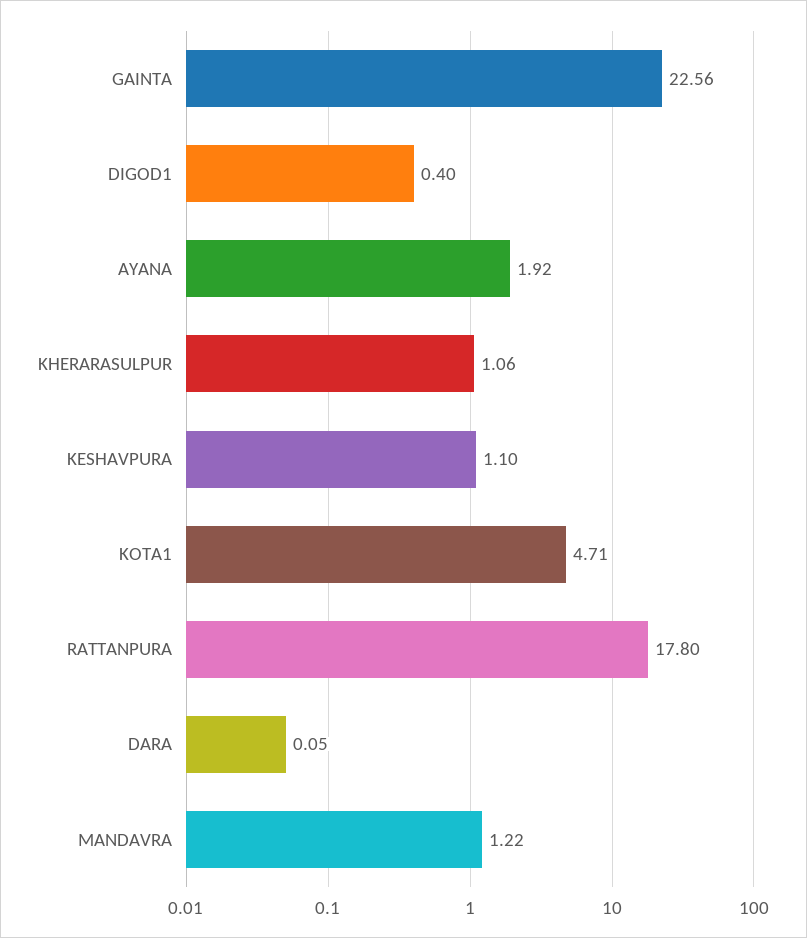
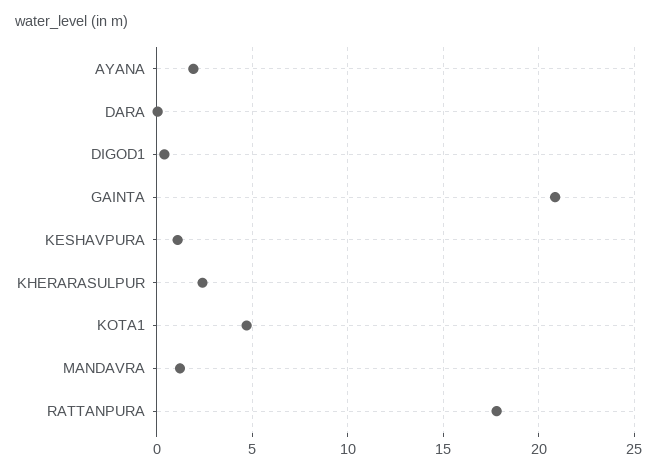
  {
-   "GAINTA": 22.56,
+   "GAINTA": 21,
    "DIGOD1": 0.4,
    "AYANA": 1.92,
-   "KHERARASULPUR": 1.06,
+   "KHERARASULPUR": 2.5,
    "KESHAVPURA": 1.1,
    "KOTA1": 4.71,
    "RATTANPURA": 17.8,
    "DARA": 0.05,
    "MANDAVRA": 1.22
  }

